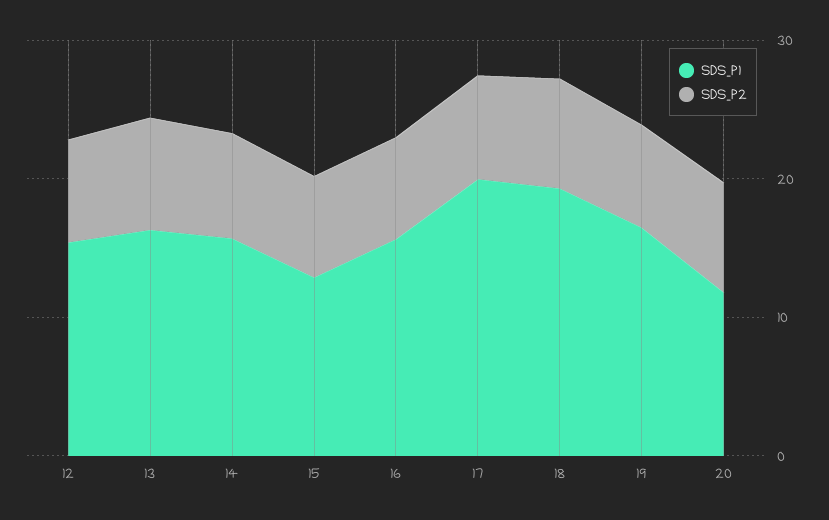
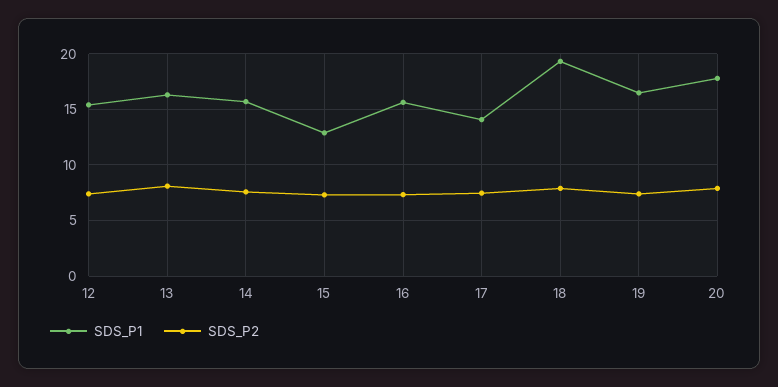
  {
    "SDS_P1": {
      "12": 15,
      "13": 16,
      "14": 16,
      "15": 13,
      "16": 16,
-     "17": 20,
+     "17": 14,
      "18": 19,
      "19": 16,
-     "20": 12
+     "20": 18
    },
    "SDS_P2": {
      "12": 7,
      "13": 8,
      "14": 8,
      "15": 7,
      "16": 7,
      "17": 7,
      "18": 8,
      "19": 7,
      "20": 8
    }
  }

